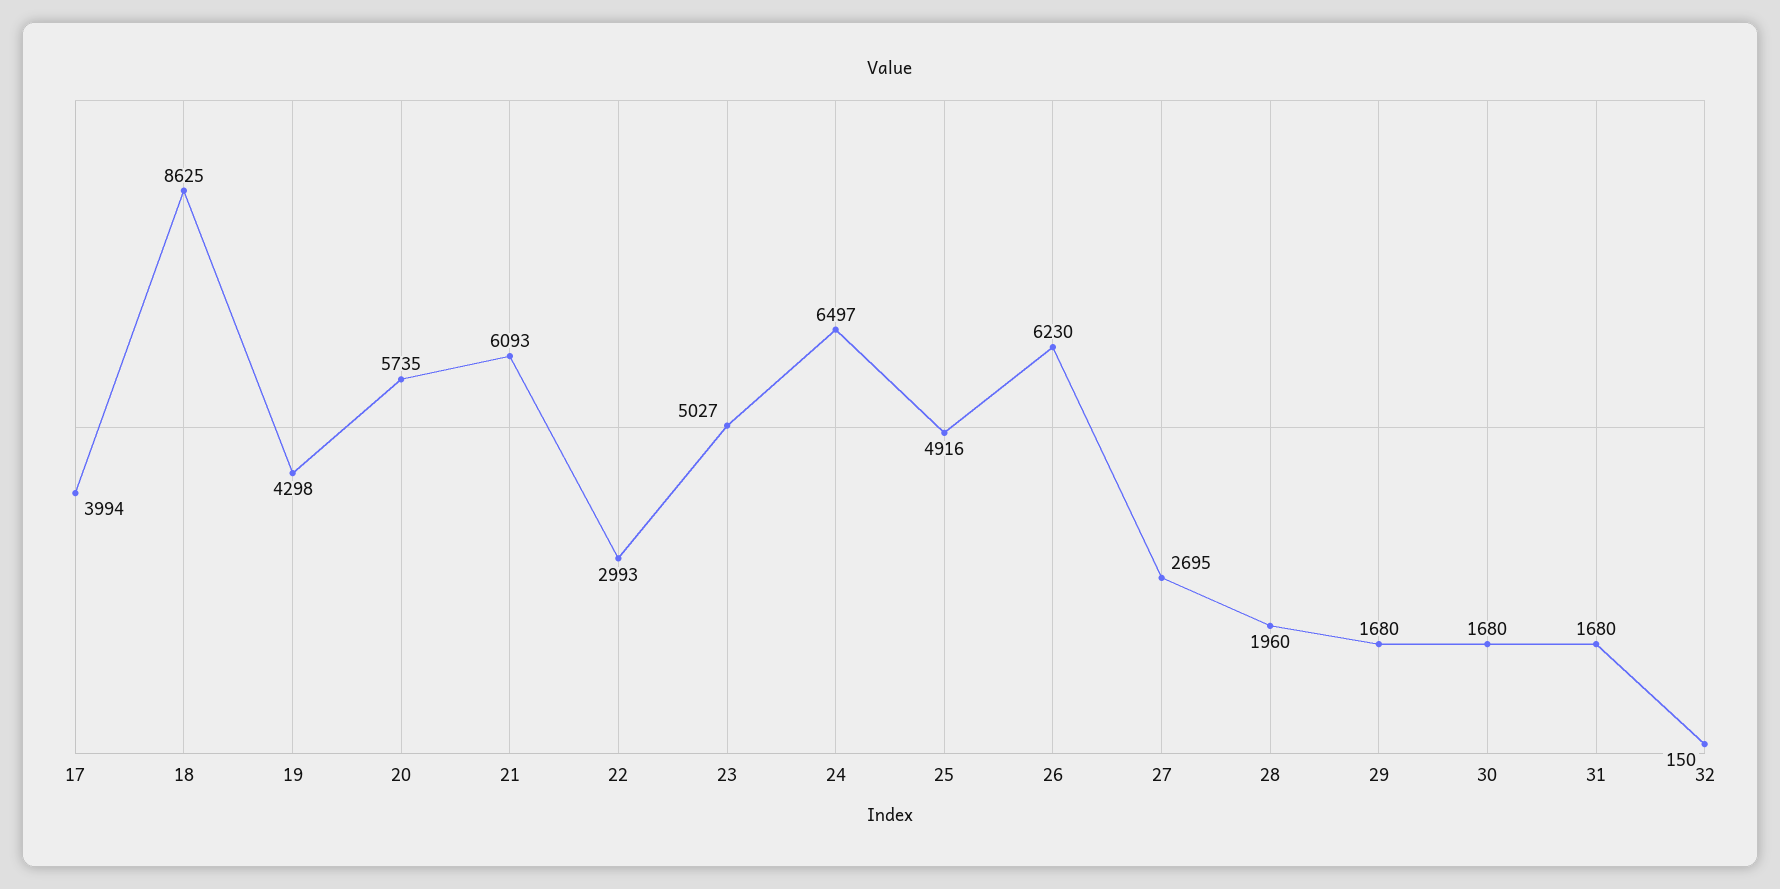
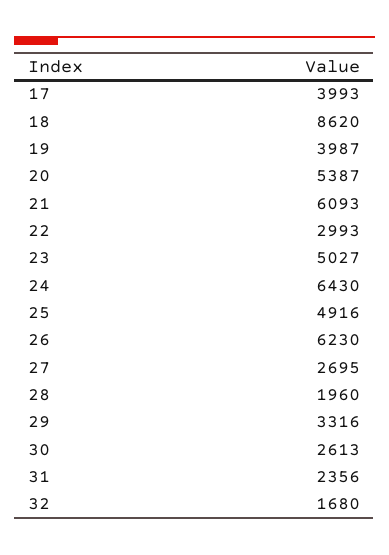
  {
-   "17": 3994,
+   "17": 3993,
-   "18": 8625,
+   "18": 8620,
-   "19": 4298,
+   "19": 3987,
-   "20": 5735,
+   "20": 5387,
    "21": 6093,
    "22": 2993,
    "23": 5027,
-   "24": 6497,
+   "24": 6430,
    "25": 4916,
    "26": 6230,
    "27": 2695,
    "28": 1960,
-   "29": 1680,
+   "29": 3316,
-   "30": 1680,
+   "30": 2613,
-   "31": 1680,
+   "31": 2356,
-   "32": 150
+   "32": 1680
  }

